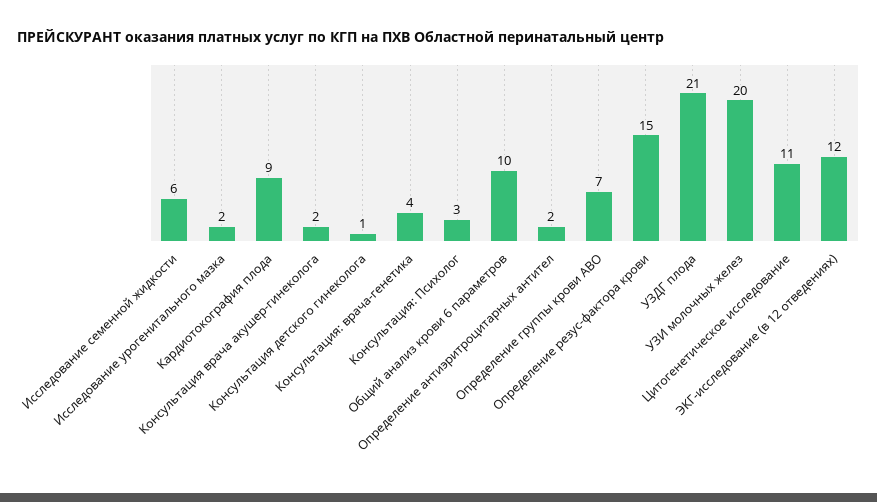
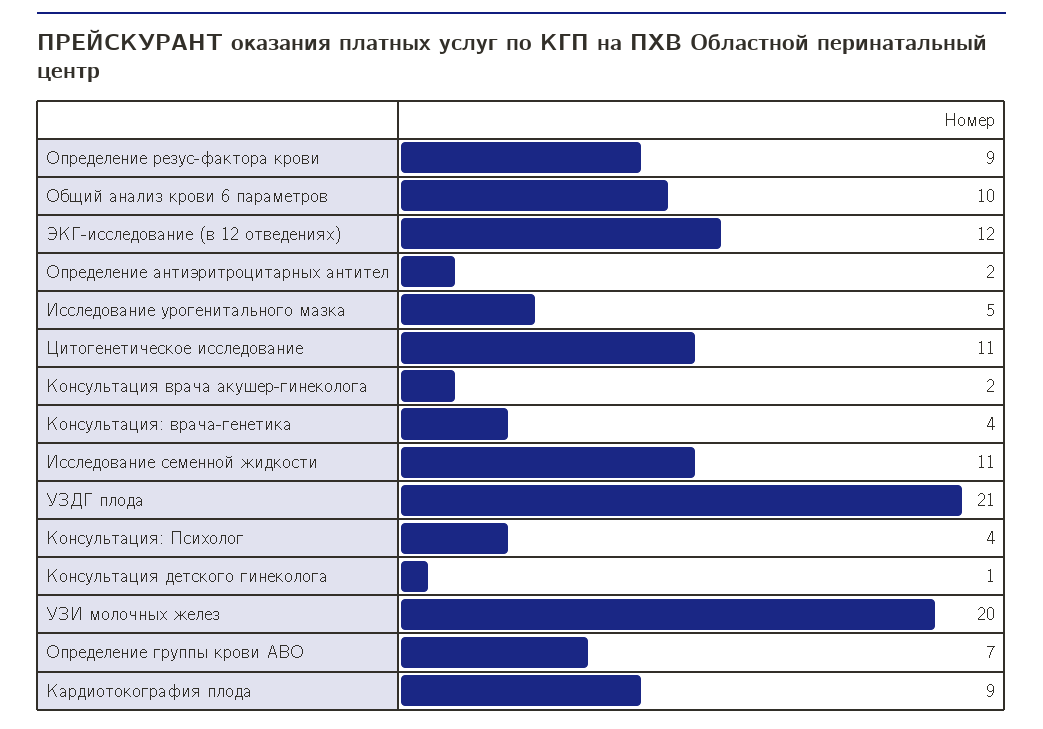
  {
-   "Исследование семенной жидкости": 6,
+   "Исследование семенной жидкости": 11,
-   "Исследование урогенитального мазка": 2,
+   "Исследование урогенитального мазка": 5,
    "Кардиотокография плода": 9,
    "Консультация врача акушер-гинеколога": 2,
    "Консультация детского гинеколога": 1,
    "Консультация: врача-генетика": 4,
-   "Консультация: Психолог": 3,
+   "Консультация: Психолог": 4,
    "Общий анализ крови 6 параметров": 10,
    "Определение антиэритроцитарных антител": 2,
    "Определение группы крови АВО": 7,
-   "Определение резус-фактора крови": 15,
+   "Определение резус-фактора крови": 9,
    "УЗДГ плода": 21,
    "УЗИ молочных желез": 20,
    "Цитогенетическое исследование": 11,
    "ЭКГ-исследование (в 12 отведениях)": 12
  }

